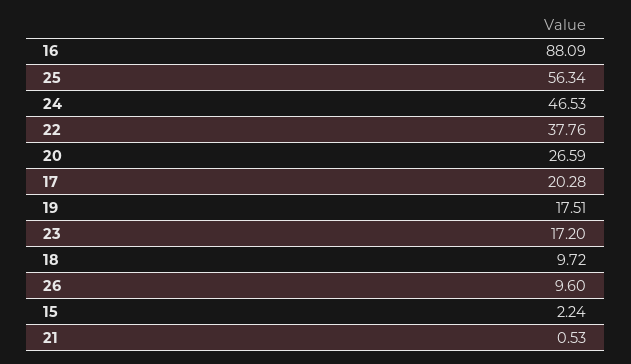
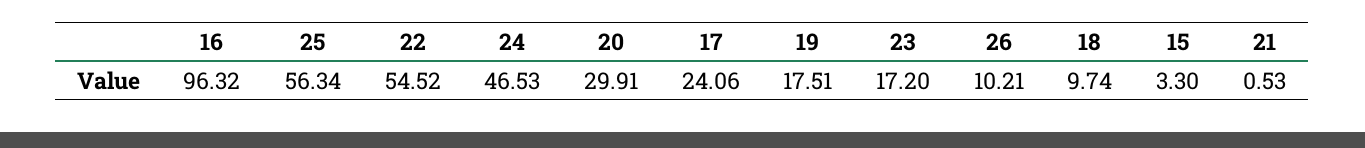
  {
-   "16": 88.09,
+   "16": 96.32,
    "25": 56.34,
    "24": 46.53,
-   "22": 37.76,
+   "22": 54.52,
-   "20": 26.59,
+   "20": 29.91,
-   "17": 20.28,
+   "17": 24.06,
    "19": 17.51,
    "23": 17.2,
-   "18": 9.72,
+   "18": 9.74,
-   "26": 9.6,
+   "26": 10.21,
-   "15": 2.24,
+   "15": 3.3,
    "21": 0.53
  }

